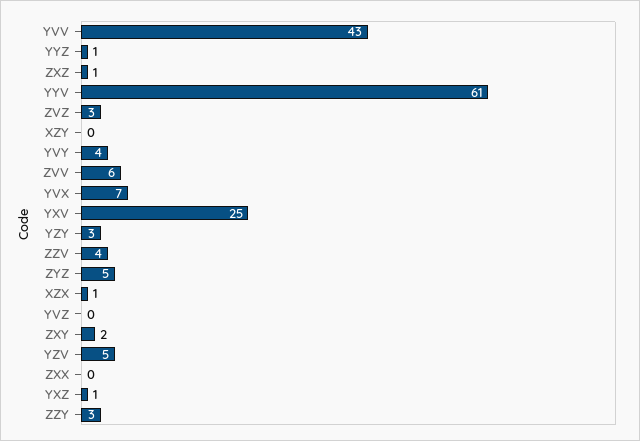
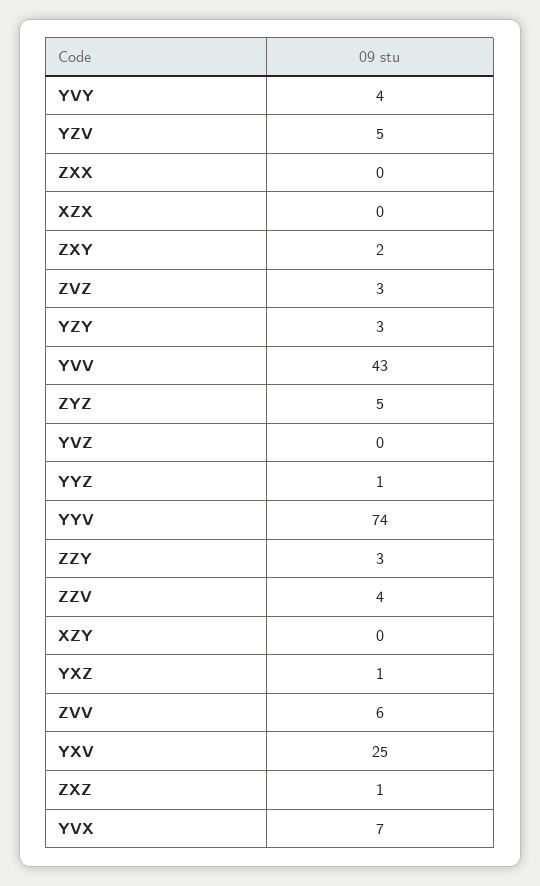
  {
    "YVV": 43,
    "YYZ": 1,
    "ZXZ": 1,
-   "YYV": 61,
+   "YYV": 74,
    "ZVZ": 3,
    "XZY": 0,
    "YVY": 4,
    "ZVV": 6,
    "YVX": 7,
    "YXV": 25,
    "YZY": 3,
    "ZZV": 4,
    "ZYZ": 5,
-   "XZX": 1,
+   "XZX": 0,
    "YVZ": 0,
    "ZXY": 2,
    "YZV": 5,
    "ZXX": 0,
    "YXZ": 1,
    "ZZY": 3
  }

